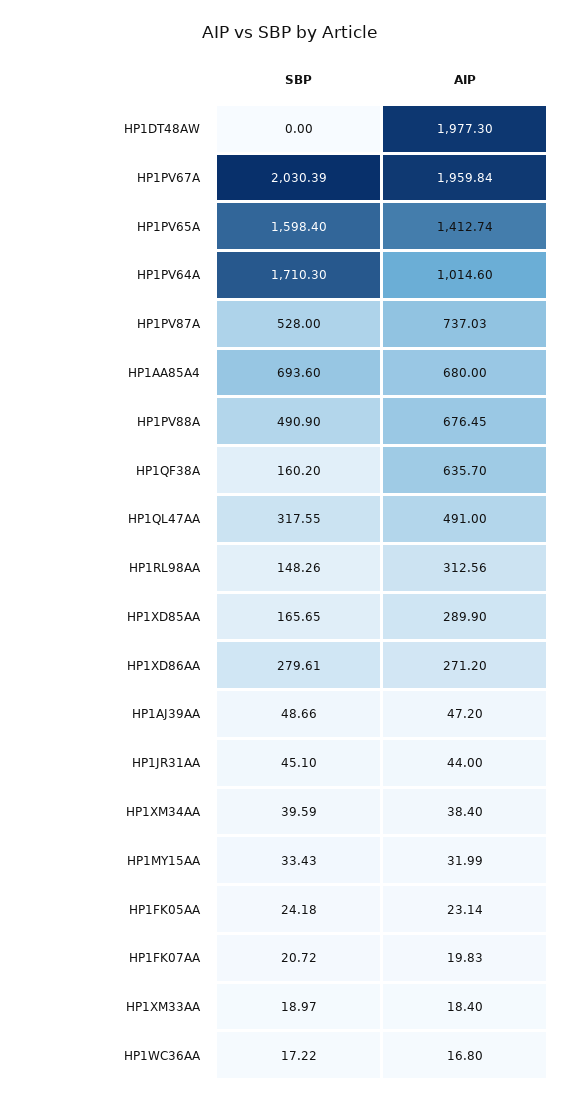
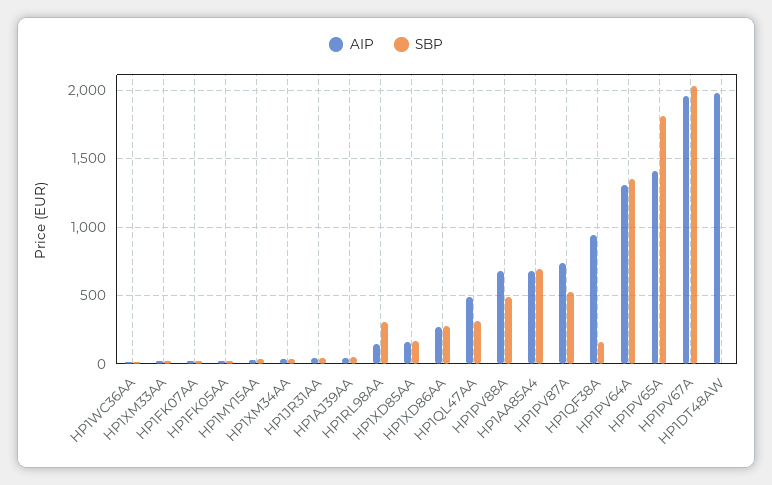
  {
    "SBP": {
      "HP1DT48AW": 0,
      "HP1PV67A": 2030.39,
-     "HP1PV65A": 1598.4,
+     "HP1PV65A": 1800,
-     "HP1PV64A": 1710.3,
+     "HP1PV64A": 1350,
      "HP1PV87A": 528,
      "HP1AA85A4": 693.6,
      "HP1PV88A": 490.9,
      "HP1QF38A": 160.2,
      "HP1QL47AA": 317.55,
-     "HP1RL98AA": 148.26,
+     "HP1RL98AA": 300,
      "HP1XD85AA": 165.65,
      "HP1XD86AA": 279.61,
      "HP1AJ39AA": 48.66,
      "HP1JR31AA": 45.1,
      "HP1XM34AA": 39.59,
      "HP1MY15AA": 33.43,
      "HP1FK05AA": 24.18,
      "HP1FK07AA": 20.72,
      "HP1XM33AA": 18.97,
      "HP1WC36AA": 17.22
    },
    "AIP": {
      "HP1DT48AW": 1977.3,
      "HP1PV67A": 1959.84,
      "HP1PV65A": 1412.74,
-     "HP1PV64A": 1014.6,
+     "HP1PV64A": 1300,
      "HP1PV87A": 737.03,
      "HP1AA85A4": 680,
      "HP1PV88A": 676.45,
-     "HP1QF38A": 635.7,
+     "HP1QF38A": 950,
      "HP1QL47AA": 491,
-     "HP1RL98AA": 312.56,
+     "HP1RL98AA": 150,
-     "HP1XD85AA": 289.9,
+     "HP1XD85AA": 150,
      "HP1XD86AA": 271.2,
      "HP1AJ39AA": 47.2,
      "HP1JR31AA": 44,
      "HP1XM34AA": 38.4,
      "HP1MY15AA": 31.99,
      "HP1FK05AA": 23.14,
      "HP1FK07AA": 19.83,
      "HP1XM33AA": 18.4,
      "HP1WC36AA": 16.8
    }
  }

